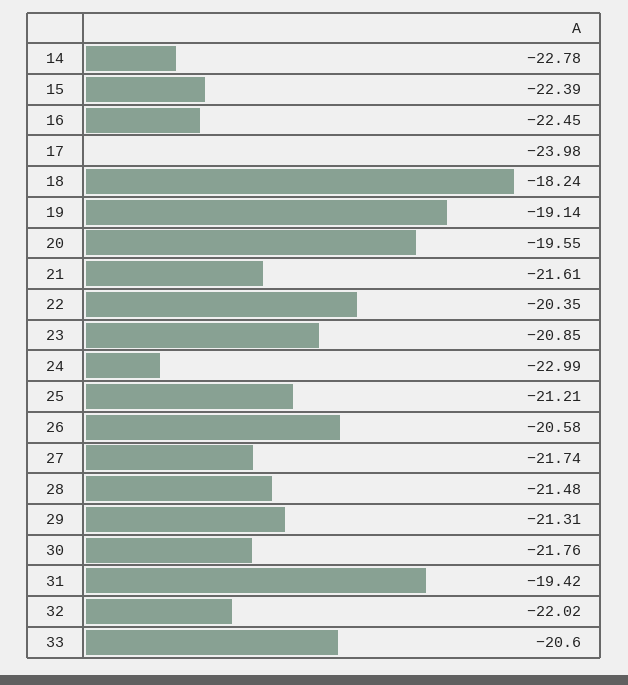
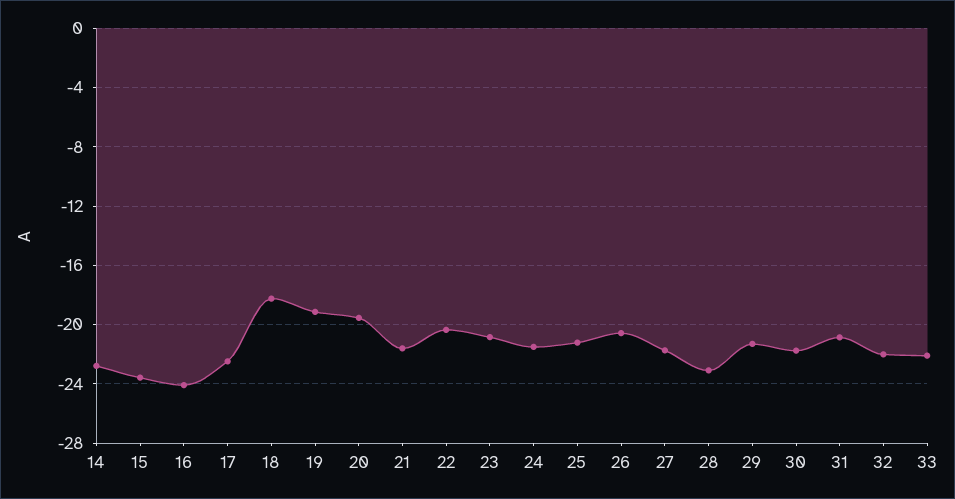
  {
    "14": -22.78,
-   "15": -22.39,
+   "15": -23.5,
-   "16": -22.45,
+   "16": -24,
-   "17": -23.98,
+   "17": -22.5,
    "18": -18.24,
    "19": -19.14,
    "20": -19.55,
    "21": -21.61,
    "22": -20.35,
    "23": -20.85,
-   "24": -22.99,
+   "24": -21.5,
    "25": -21.21,
    "26": -20.58,
    "27": -21.74,
-   "28": -21.48,
+   "28": -23,
    "29": -21.31,
    "30": -21.76,
-   "31": -19.42,
+   "31": -21,
    "32": -22.02,
-   "33": -20.6
+   "33": -22
  }

